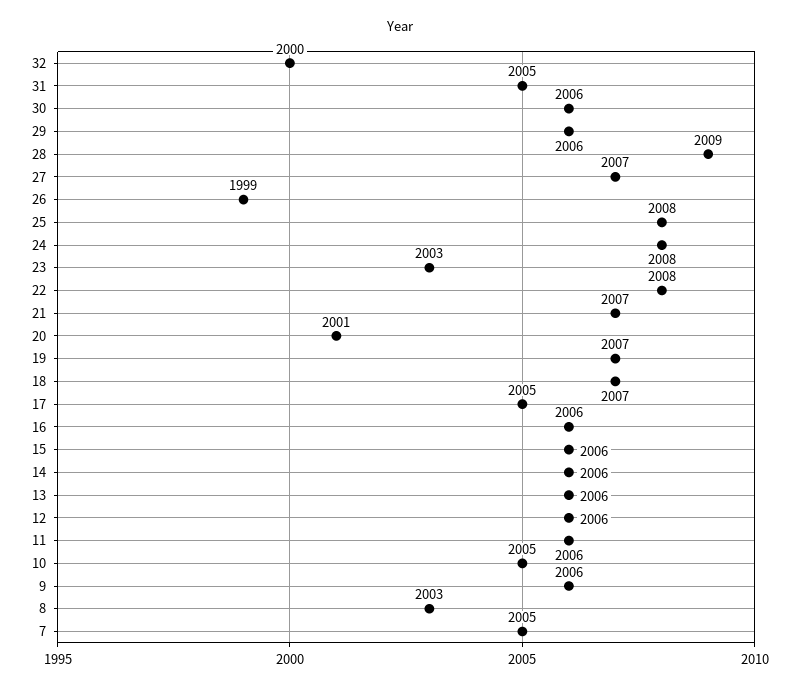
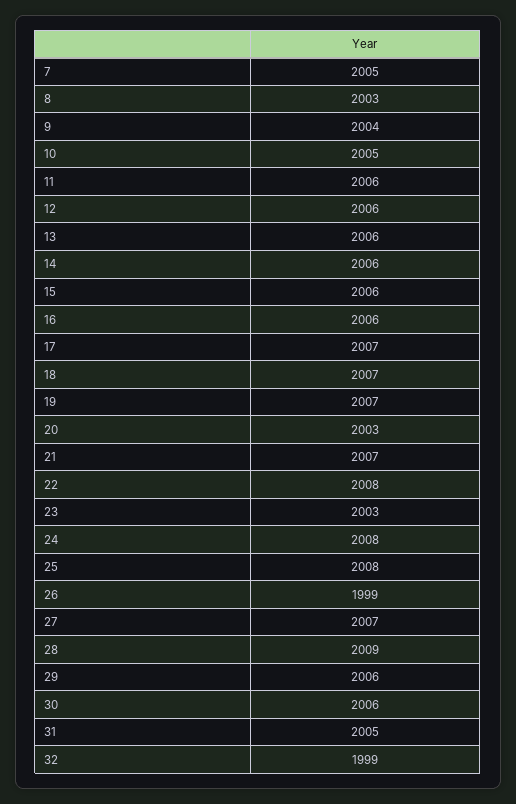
  {
-   "32": 2000,
+   "32": 1999,
    "31": 2005,
    "30": 2006,
    "29": 2006,
    "28": 2009,
    "27": 2007,
    "26": 1999,
    "25": 2008,
    "24": 2008,
    "23": 2003,
    "22": 2008,
    "21": 2007,
-   "20": 2001,
+   "20": 2003,
    "19": 2007,
    "18": 2007,
-   "17": 2005,
+   "17": 2007,
    "16": 2006,
    "15": 2006,
    "14": 2006,
    "13": 2006,
    "12": 2006,
    "11": 2006,
    "10": 2005,
-   "9": 2006,
+   "9": 2004,
    "8": 2003,
    "7": 2005
  }

